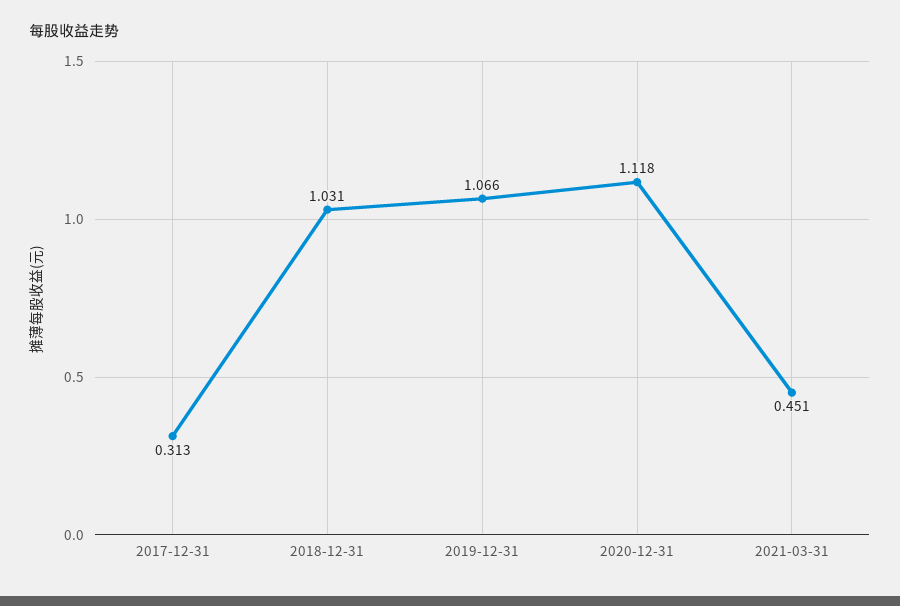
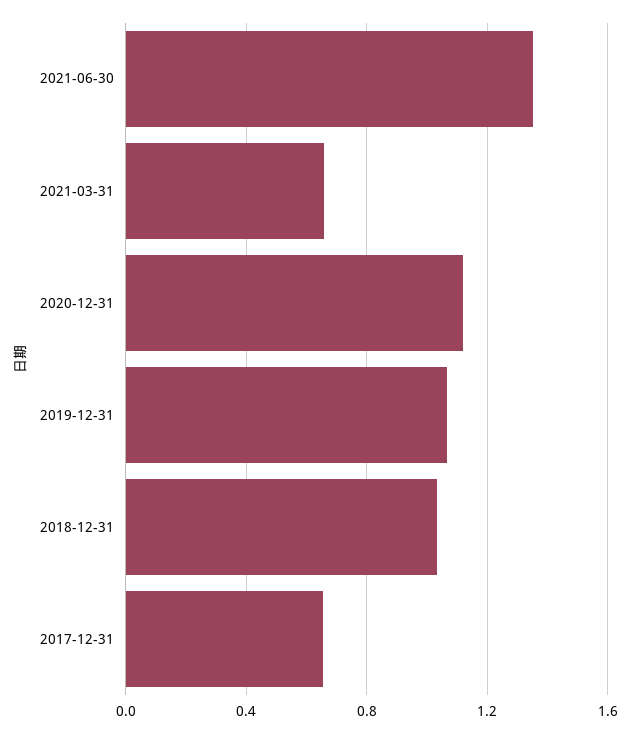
  {
-   "2017-12-31": 0.313,
+   "2017-12-31": 0.65,
    "2018-12-31": 1.031,
    "2019-12-31": 1.066,
    "2020-12-31": 1.118,
-   "2021-03-31": 0.451
+   "2021-03-31": 0.65,
+   "2021-06-30": 1.35
  }

